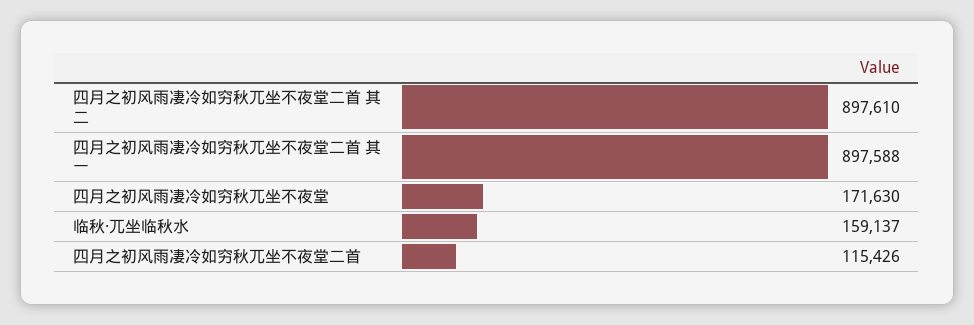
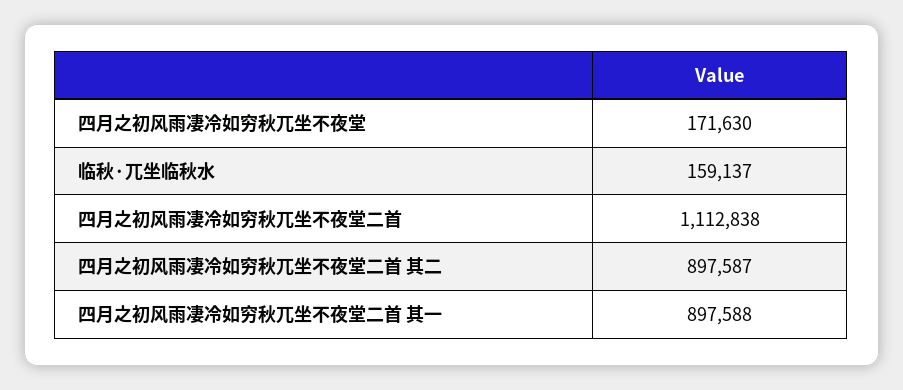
  {
-   "四月之初风雨凄冷如穷秋兀坐不夜堂二首 其二": 897610,
+   "四月之初风雨凄冷如穷秋兀坐不夜堂二首 其二": 897587,
    "四月之初风雨凄冷如穷秋兀坐不夜堂二首 其一": 897588,
    "四月之初风雨凄冷如穷秋兀坐不夜堂": 171630,
    "临秋·兀坐临秋水": 159137,
-   "四月之初风雨凄冷如穷秋兀坐不夜堂二首": 115426
+   "四月之初风雨凄冷如穷秋兀坐不夜堂二首": 1112838
  }

